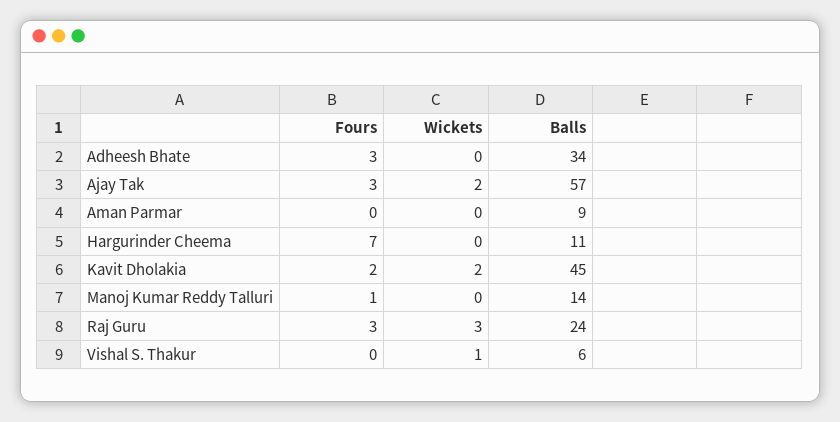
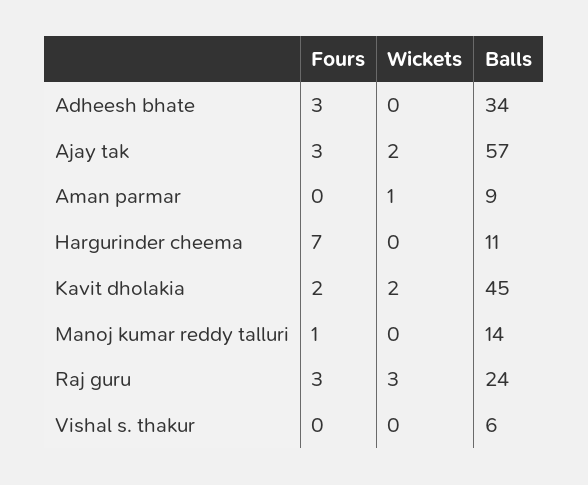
  {
    "Fours": {
      "Adheesh Bhate": 3,
      "Ajay Tak": 3,
      "Aman Parmar": 0,
      "Hargurinder Cheema": 7,
      "Kavit Dholakia": 2,
      "Manoj Kumar Reddy Talluri": 1,
      "Raj Guru": 3,
      "Vishal S. Thakur": 0
    },
    "Wickets": {
      "Adheesh Bhate": 0,
      "Ajay Tak": 2,
-     "Aman Parmar": 0,
+     "Aman Parmar": 1,
      "Hargurinder Cheema": 0,
      "Kavit Dholakia": 2,
      "Manoj Kumar Reddy Talluri": 0,
      "Raj Guru": 3,
-     "Vishal S. Thakur": 1
+     "Vishal S. Thakur": 0
    },
    "Balls": {
      "Adheesh Bhate": 34,
      "Ajay Tak": 57,
      "Aman Parmar": 9,
      "Hargurinder Cheema": 11,
      "Kavit Dholakia": 45,
      "Manoj Kumar Reddy Talluri": 14,
      "Raj Guru": 24,
      "Vishal S. Thakur": 6
    }
  }

